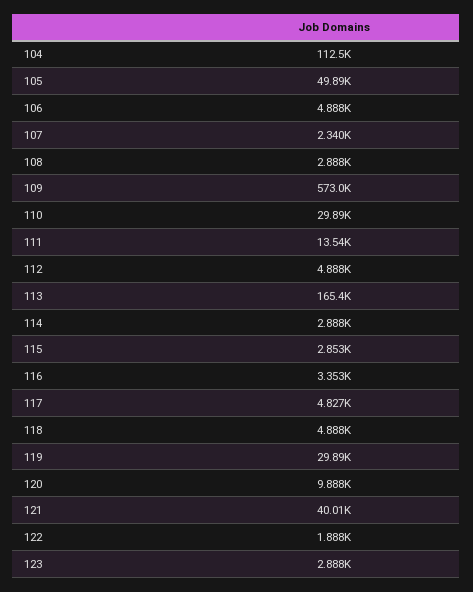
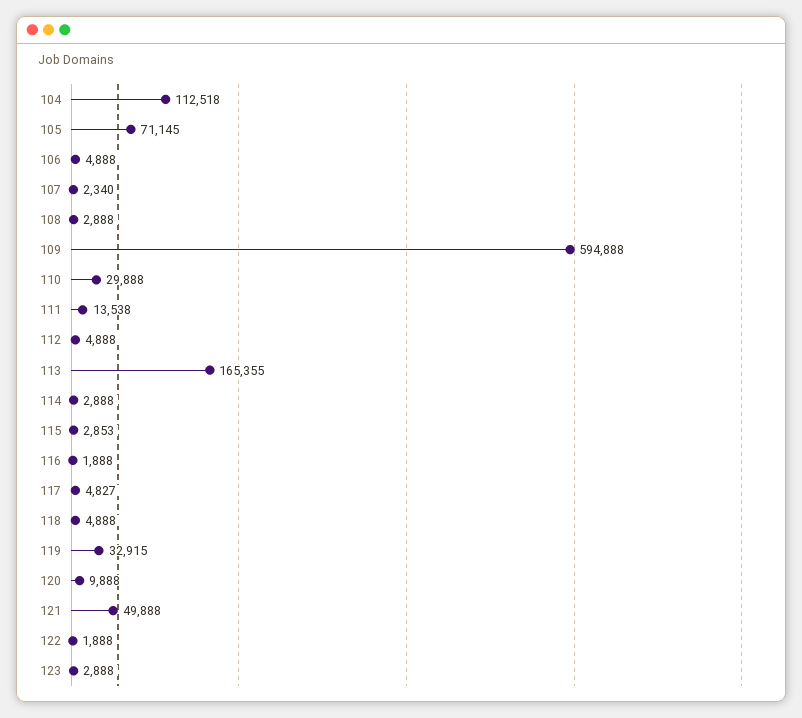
  {
    "104": 112518,
-   "105": 49890,
+   "105": 71145,
    "106": 4888,
    "107": 2340,
    "108": 2888,
-   "109": 573000,
+   "109": 594888,
    "110": 29888,
    "111": 13538,
    "112": 4888,
    "113": 165355,
    "114": 2888,
    "115": 2853,
-   "116": 3353,
+   "116": 1888,
    "117": 4827,
    "118": 4888,
-   "119": 29890,
+   "119": 32915,
    "120": 9888,
-   "121": 40010,
+   "121": 49888,
    "122": 1888,
    "123": 2888
  }

